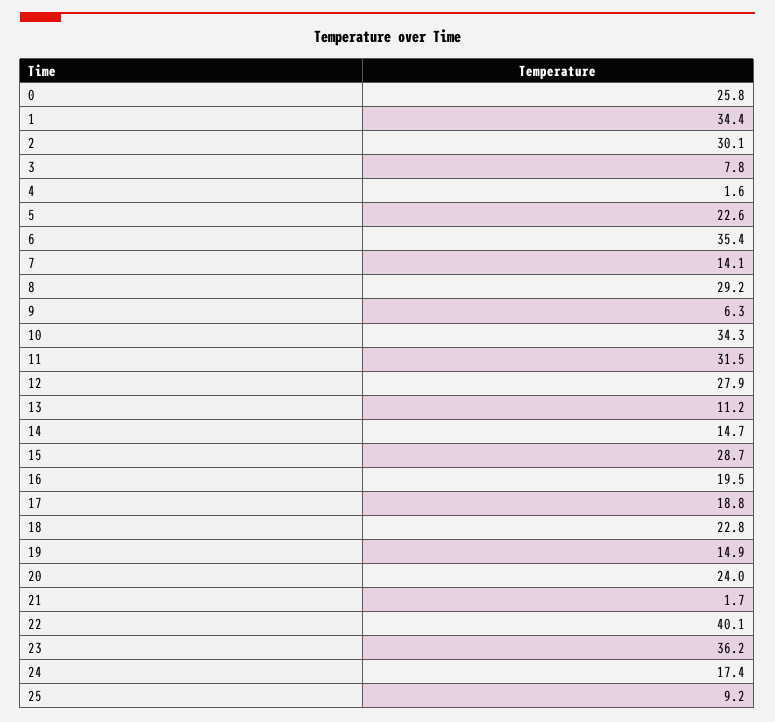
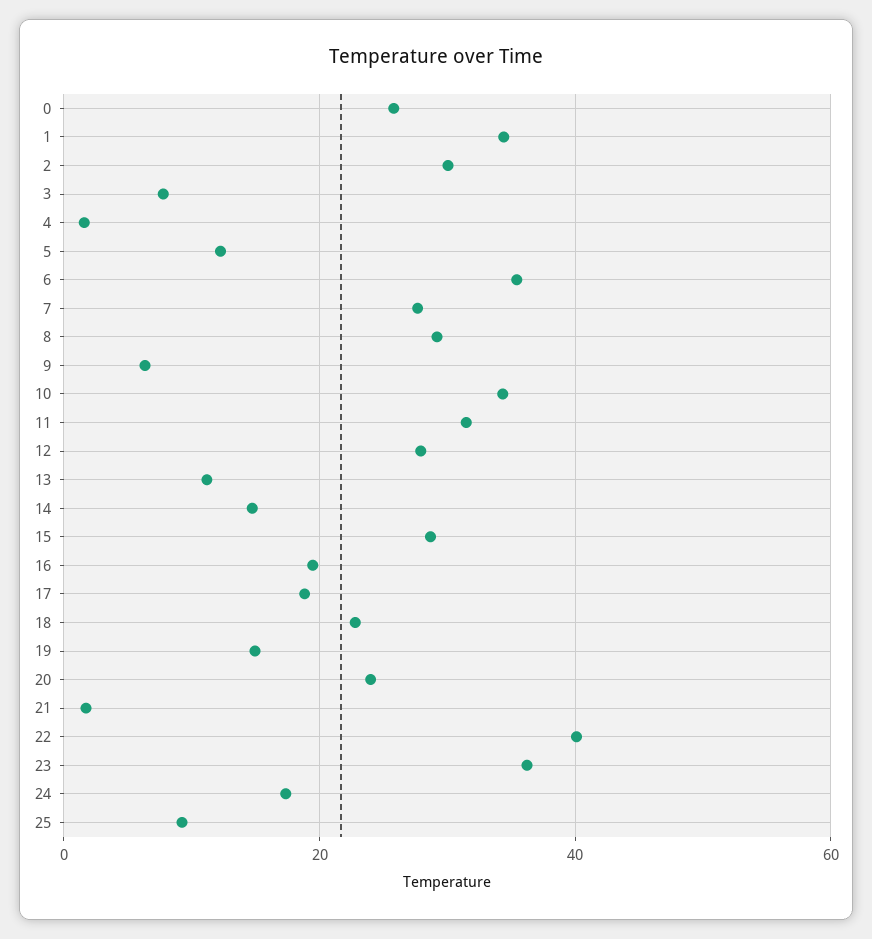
  {
    "0": 25.8,
    "1": 34.4,
    "2": 30.1,
    "3": 7.8,
    "4": 1.6,
-   "5": 22.6,
+   "5": 12,
    "6": 35.4,
-   "7": 14.1,
+   "7": 28,
    "8": 29.2,
    "9": 6.3,
    "10": 34.3,
    "11": 31.5,
    "12": 27.9,
    "13": 11.2,
    "14": 14.7,
    "15": 28.7,
    "16": 19.5,
    "17": 18.8,
    "18": 22.8,
    "19": 14.9,
    "20": 24,
    "21": 1.7,
    "22": 40.1,
    "23": 36.2,
    "24": 17.4,
    "25": 9.2
  }

